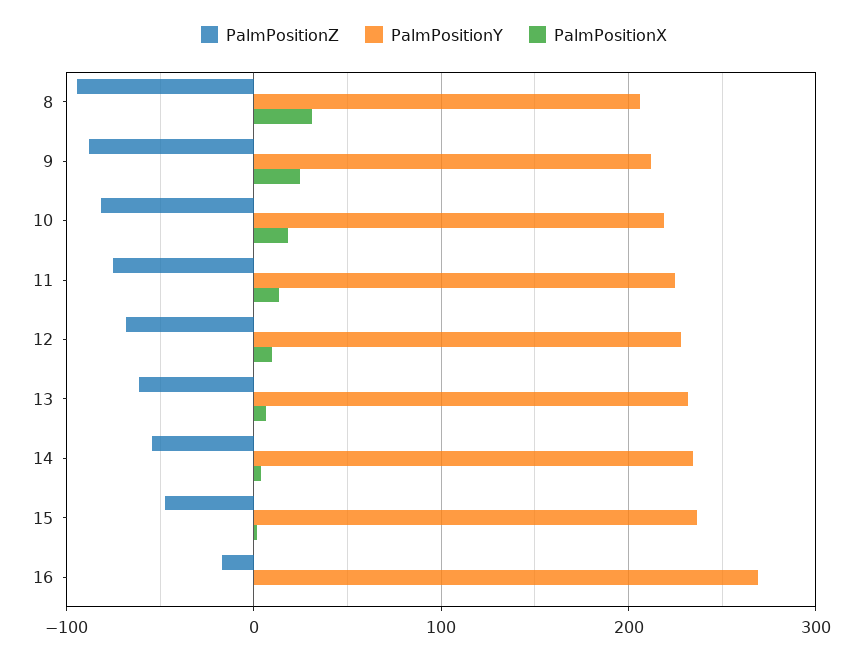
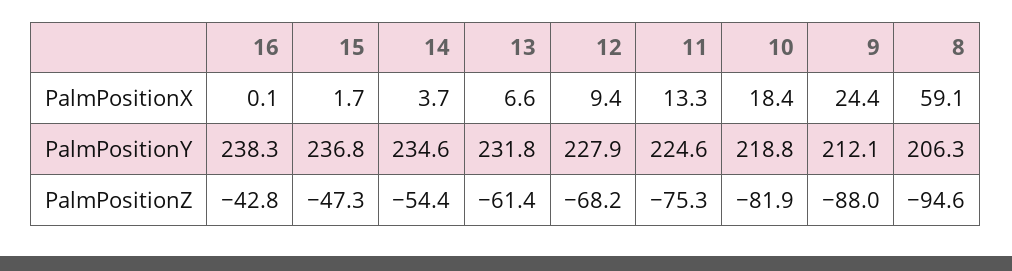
  {
    "PalmPositionZ": {
      "8": -94.6,
      "9": -88,
      "10": -81.9,
      "11": -75.3,
      "12": -68.2,
      "13": -61.4,
      "14": -54.4,
      "15": -47.3,
-     "16": -20
+     "16": -42.8
    },
    "PalmPositionY": {
      "8": 206.3,
      "9": 212.1,
      "10": 218.8,
      "11": 224.6,
      "12": 227.9,
      "13": 231.8,
      "14": 234.6,
      "15": 236.8,
-     "16": 270
+     "16": 238.3
    },
    "PalmPositionX": {
-     "8": 30,
+     "8": 59.1,
      "9": 24.4,
      "10": 18.4,
      "11": 13.3,
      "12": 9.4,
      "13": 6.6,
      "14": 3.7,
      "15": 1.7,
      "16": 0.1
    }
  }

